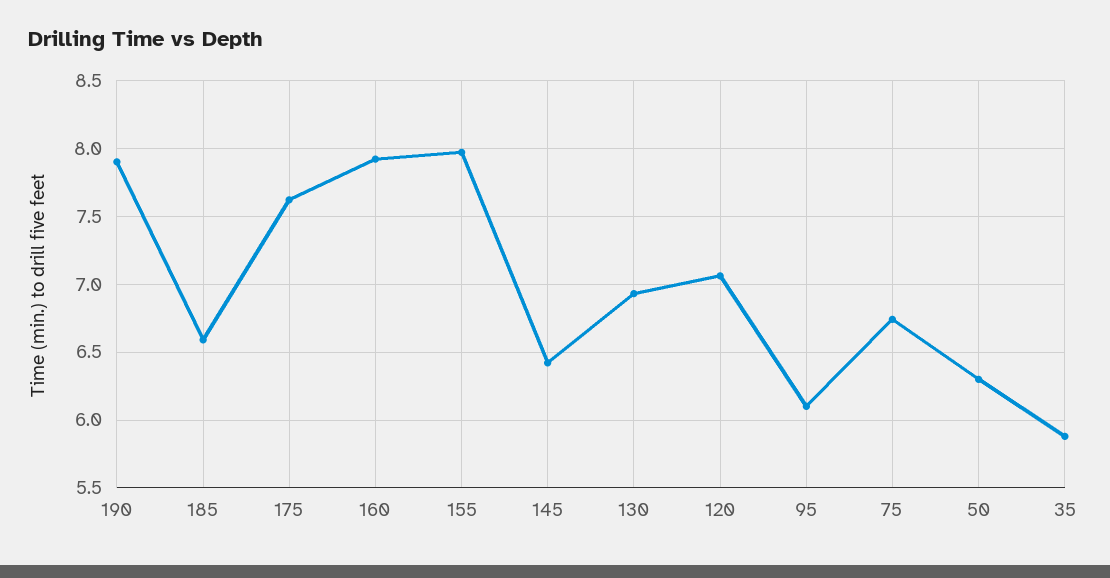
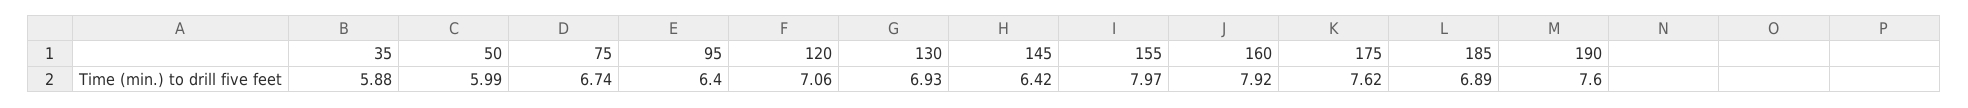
  {
-   "190": 7.9,
+   "190": 7.6,
-   "185": 6.6,
+   "185": 6.89,
    "175": 7.62,
    "160": 7.92,
    "155": 7.97,
    "145": 6.42,
    "130": 6.93,
    "120": 7.06,
-   "95": 6.1,
+   "95": 6.4,
    "75": 6.74,
-   "50": 6.3,
+   "50": 5.99,
    "35": 5.88
  }

